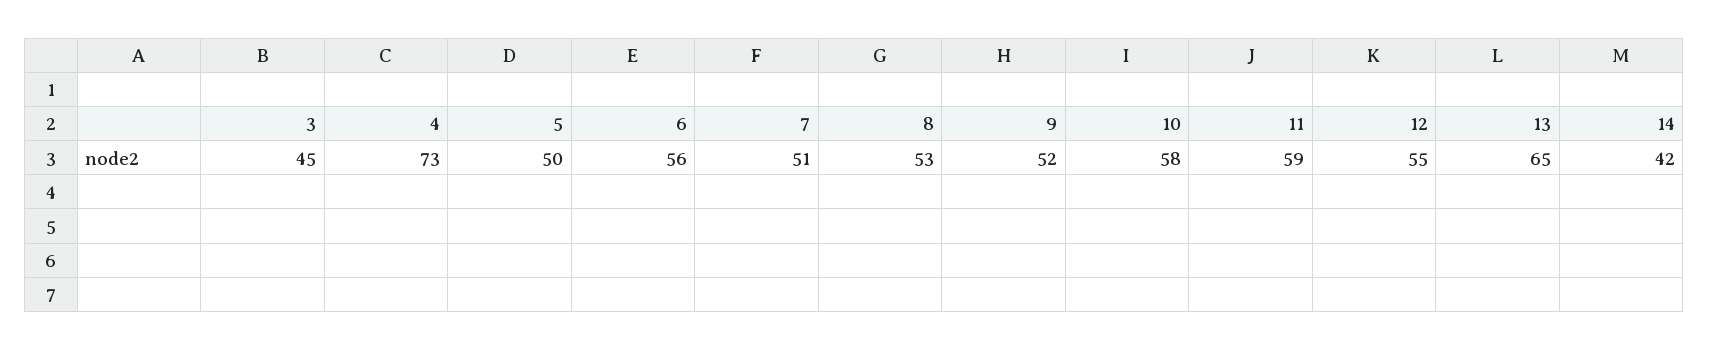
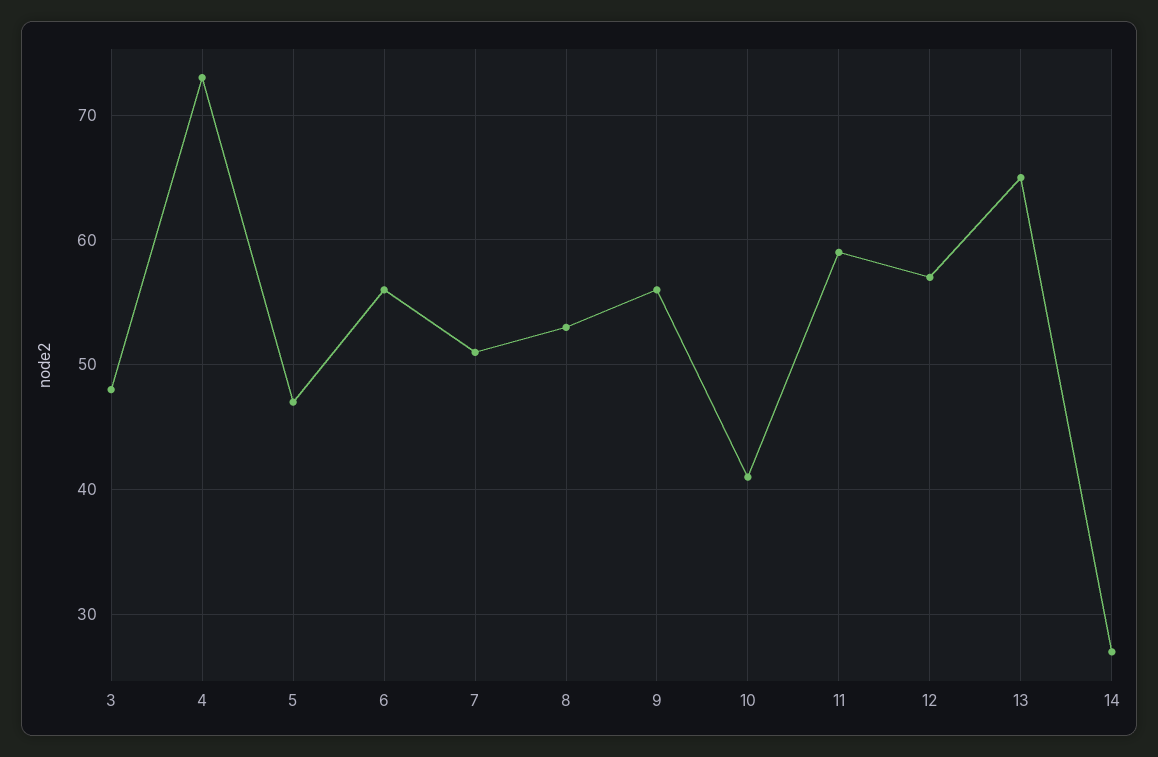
  {
-   "3": 45,
+   "3": 48,
    "4": 73,
-   "5": 50,
+   "5": 47,
    "6": 56,
    "7": 51,
    "8": 53,
-   "9": 52,
+   "9": 56,
-   "10": 58,
+   "10": 41,
    "11": 59,
-   "12": 55,
+   "12": 57,
    "13": 65,
-   "14": 42
+   "14": 27
  }

